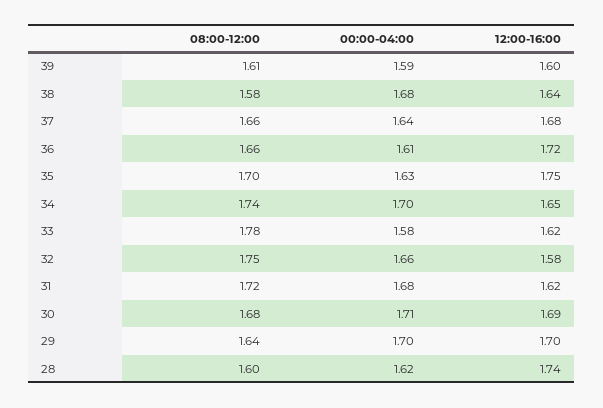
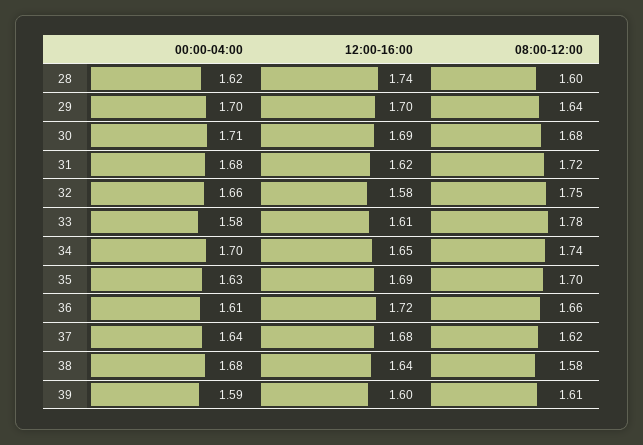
  {
    "08:00-12:00": {
      "39": 1.61,
      "38": 1.58,
-     "37": 1.66,
+     "37": 1.62,
      "36": 1.66,
      "35": 1.7,
      "34": 1.74,
      "33": 1.78,
      "32": 1.75,
      "31": 1.72,
      "30": 1.68,
      "29": 1.64,
      "28": 1.6
    },
    "00:00-04:00": {
      "39": 1.59,
      "38": 1.68,
      "37": 1.64,
      "36": 1.61,
      "35": 1.63,
      "34": 1.7,
      "33": 1.58,
      "32": 1.66,
      "31": 1.68,
      "30": 1.71,
      "29": 1.7,
      "28": 1.62
    },
    "12:00-16:00": {
      "39": 1.6,
      "38": 1.64,
      "37": 1.68,
      "36": 1.72,
-     "35": 1.75,
+     "35": 1.69,
      "34": 1.65,
-     "33": 1.62,
+     "33": 1.61,
      "32": 1.58,
      "31": 1.62,
      "30": 1.69,
      "29": 1.7,
      "28": 1.74
    }
  }

